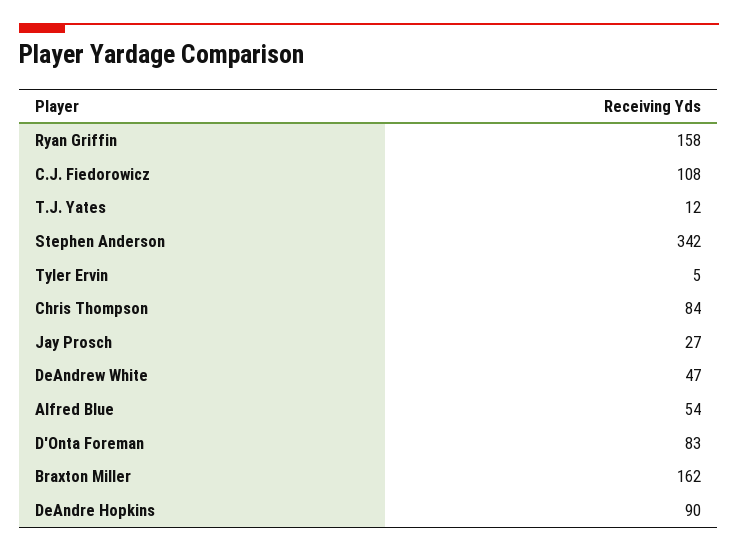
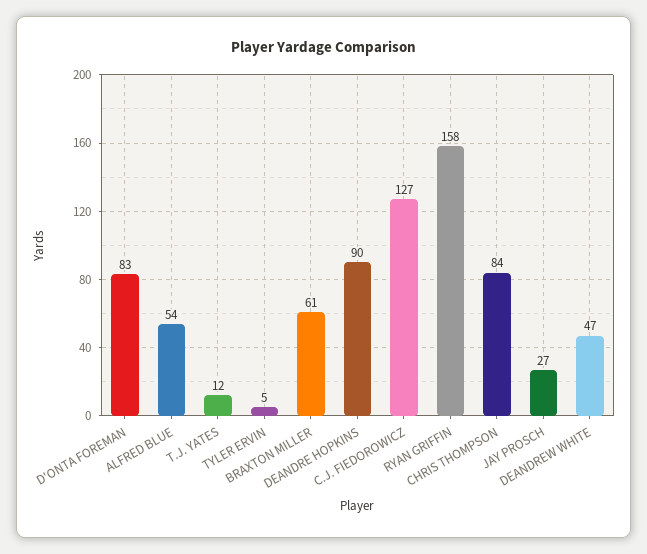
  {
    "Ryan Griffin": 158,
-   "C.J. Fiedorowicz": 108,
+   "C.J. Fiedorowicz": 127,
    "T.J. Yates": 12,
-   "Stephen Anderson": 342,
    "Tyler Ervin": 5,
    "Chris Thompson": 84,
    "Jay Prosch": 27,
    "DeAndrew White": 47,
    "Alfred Blue": 54,
    "D'Onta Foreman": 83,
-   "Braxton Miller": 162,
+   "Braxton Miller": 61,
    "DeAndre Hopkins": 90
  }

